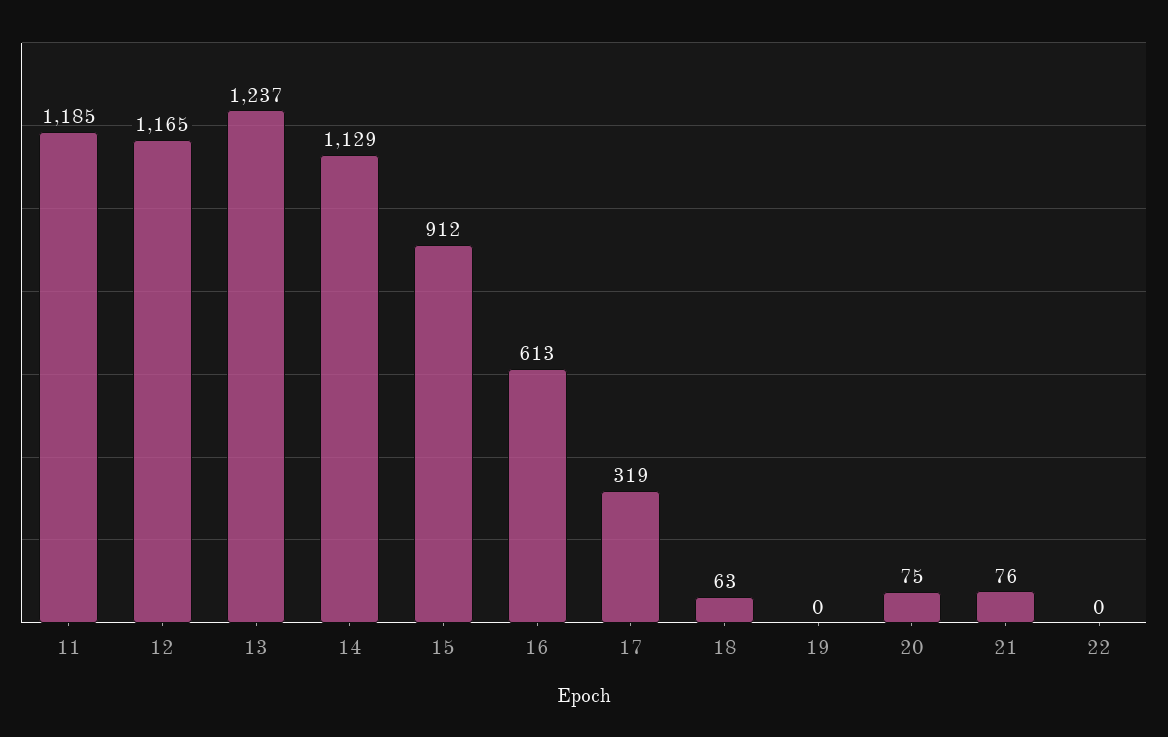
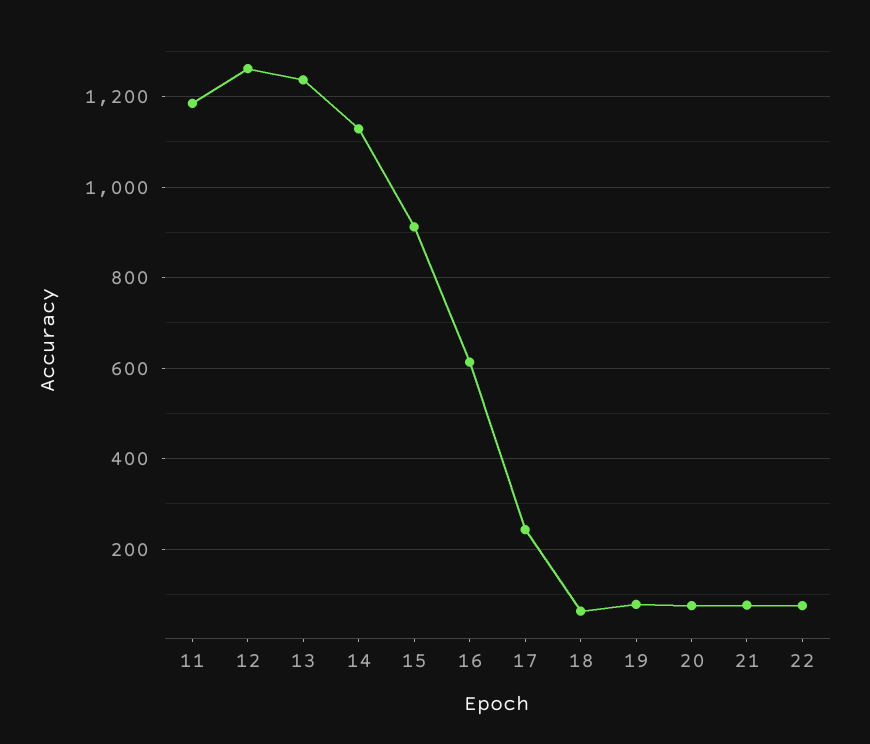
  {
    "11": 1185,
-   "12": 1165,
+   "12": 1260,
    "13": 1237,
    "14": 1129,
    "15": 912,
    "16": 613,
-   "17": 319,
+   "17": 240,
    "18": 63,
-   "19": 0,
+   "19": 80,
    "20": 75,
    "21": 76,
-   "22": 0
+   "22": 80
  }

